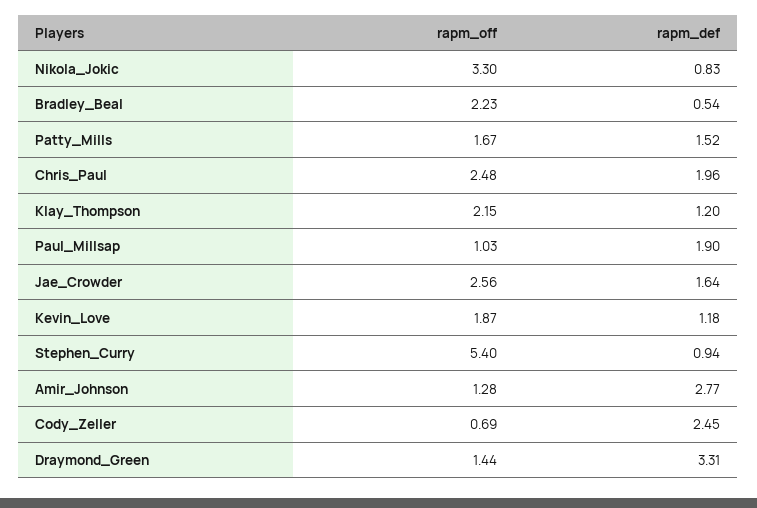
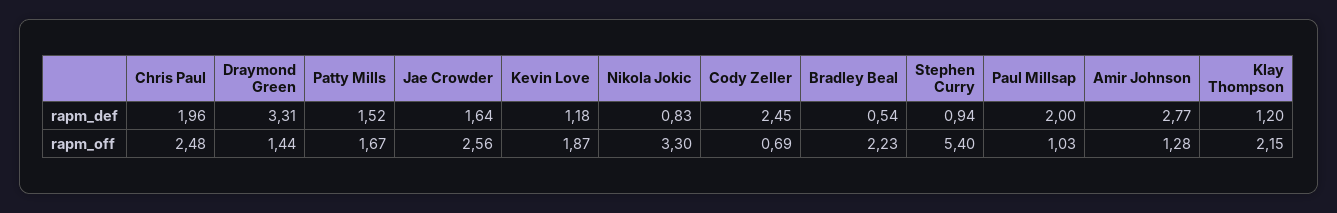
  {
    "rapm_off": {
      "Nikola_Jokic": 3.3,
      "Bradley_Beal": 2.23,
      "Patty_Mills": 1.67,
      "Chris_Paul": 2.48,
      "Klay_Thompson": 2.15,
      "Paul_Millsap": 1.03,
      "Jae_Crowder": 2.56,
      "Kevin_Love": 1.87,
      "Stephen_Curry": 5.4,
      "Amir_Johnson": 1.28,
      "Cody_Zeller": 0.69,
      "Draymond_Green": 1.44
    },
    "rapm_def": {
      "Nikola_Jokic": 0.83,
      "Bradley_Beal": 0.54,
      "Patty_Mills": 1.52,
      "Chris_Paul": 1.96,
      "Klay_Thompson": 1.2,
-     "Paul_Millsap": 1.9,
+     "Paul_Millsap": 2,
      "Jae_Crowder": 1.64,
      "Kevin_Love": 1.18,
      "Stephen_Curry": 0.94,
      "Amir_Johnson": 2.77,
      "Cody_Zeller": 2.45,
      "Draymond_Green": 3.31
    }
  }

